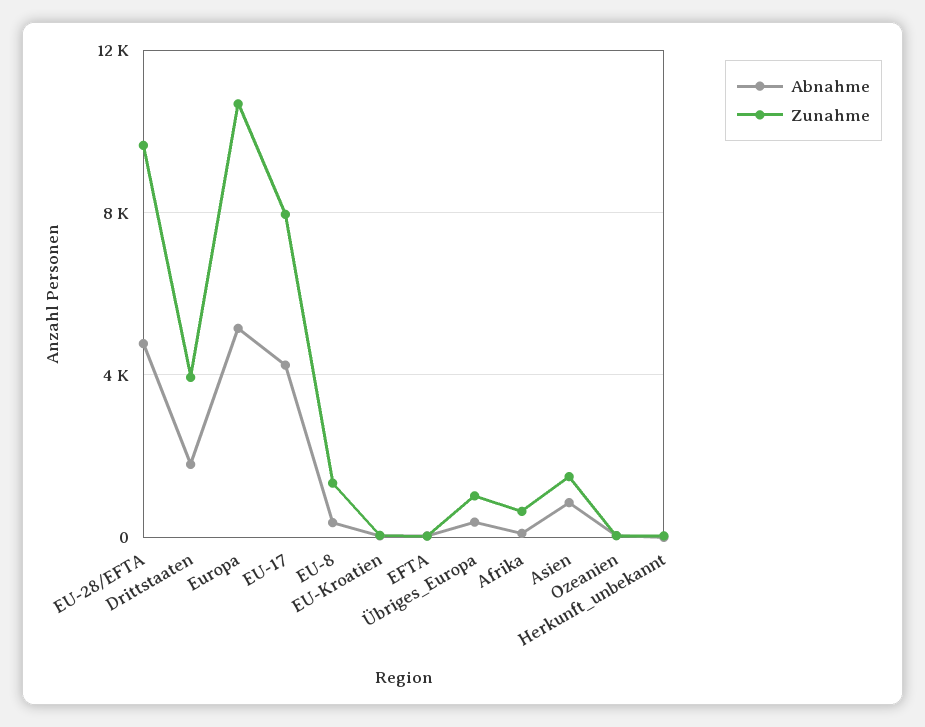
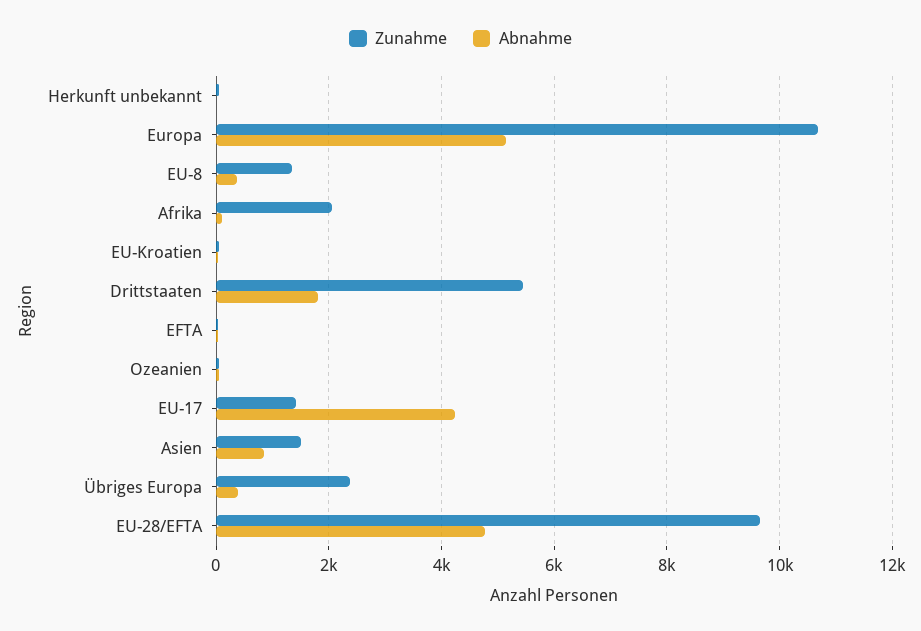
  {
    "Abnahme": {
      "EU-28/EFTA": 4800,
      "Drittstaaten": 1800,
      "Europa": 5200,
      "EU-17": 4200,
      "EU-8": 400,
      "EU-Kroatien": 0,
      "EFTA": 0,
      "Übriges_Europa": 400,
      "Afrika": 200,
      "Asien": 800,
      "Ozeanien": 0,
      "Herkunft_unbekannt": 0
    },
    "Zunahme": {
      "EU-28/EFTA": 9600,
-     "Drittstaaten": 4000,
+     "Drittstaaten": 5400,
      "Europa": 10600,
-     "EU-17": 8000,
+     "EU-17": 1400,
      "EU-8": 1400,
      "EU-Kroatien": 0,
      "EFTA": 0,
-     "Übriges_Europa": 1000,
+     "Übriges_Europa": 2400,
-     "Afrika": 500,
+     "Afrika": 2000,
      "Asien": 1400,
      "Ozeanien": 0,
      "Herkunft_unbekannt": 0
    }
  }

